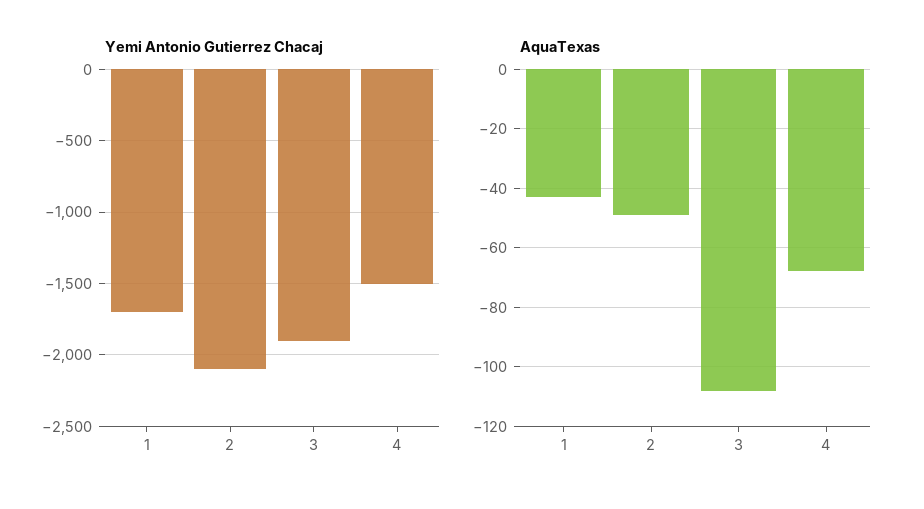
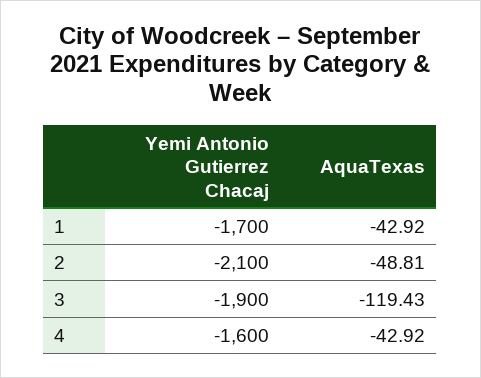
  {
    "Yemi Antonio Gutierrez Chacaj": {
      "1": -1700,
      "2": -2100,
      "3": -1900,
-     "4": -1500
+     "4": -1600
    },
    "AquaTexas": {
      "1": -42.92,
      "2": -48.81,
-     "3": -107.5,
+     "3": -119.43,
-     "4": -67.5
+     "4": -42.92
    }
  }

